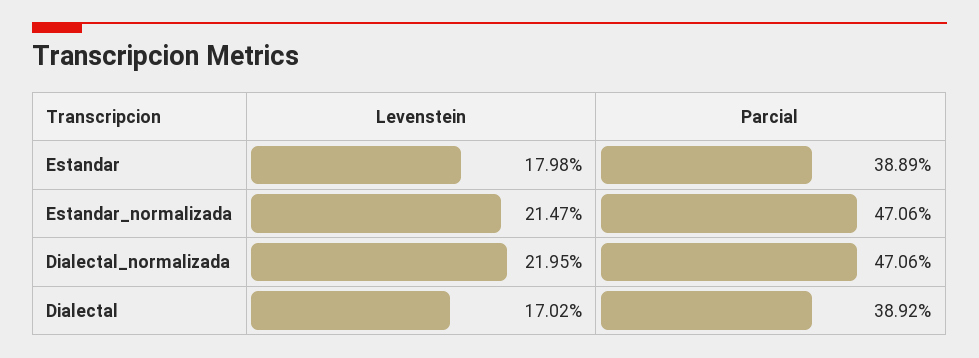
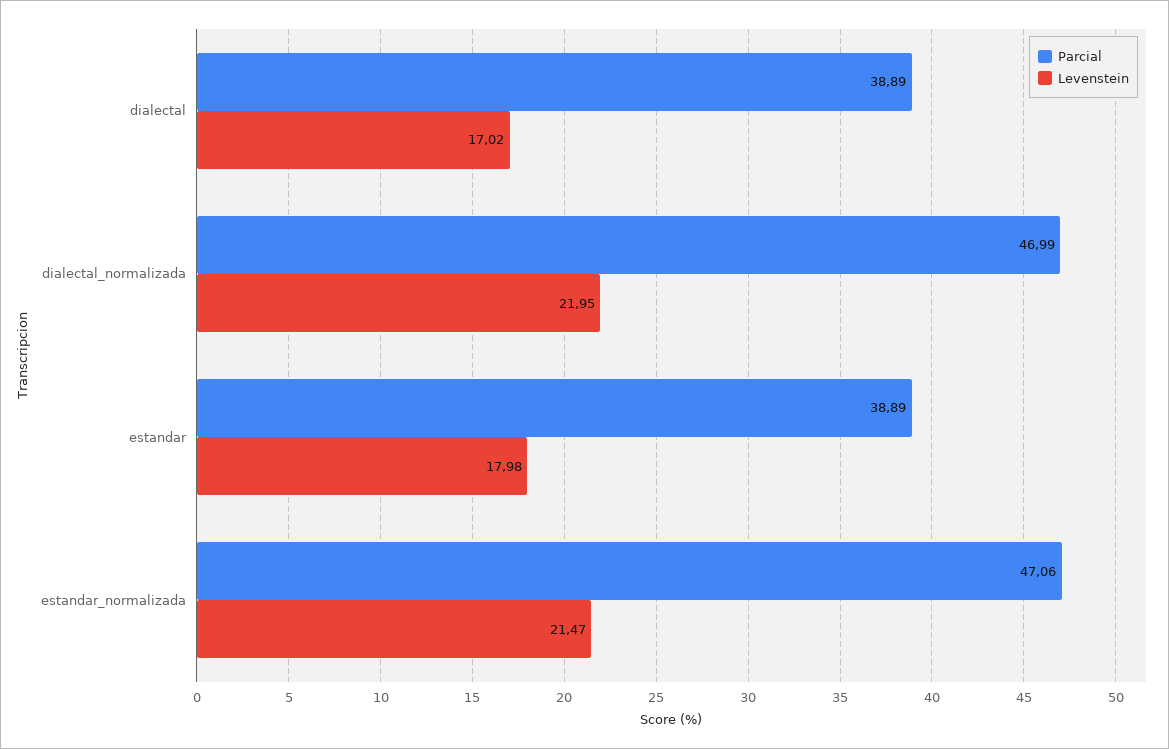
  {
    "Levenstein": {
      "Estandar": 17.98,
      "Estandar_normalizada": 21.47,
      "Dialectal_normalizada": 21.95,
      "Dialectal": 17.02
    },
    "Parcial": {
      "Estandar": 38.89,
      "Estandar_normalizada": 47.06,
-     "Dialectal_normalizada": 47.06,
+     "Dialectal_normalizada": 46.99,
-     "Dialectal": 38.92
+     "Dialectal": 38.89
    }
  }

